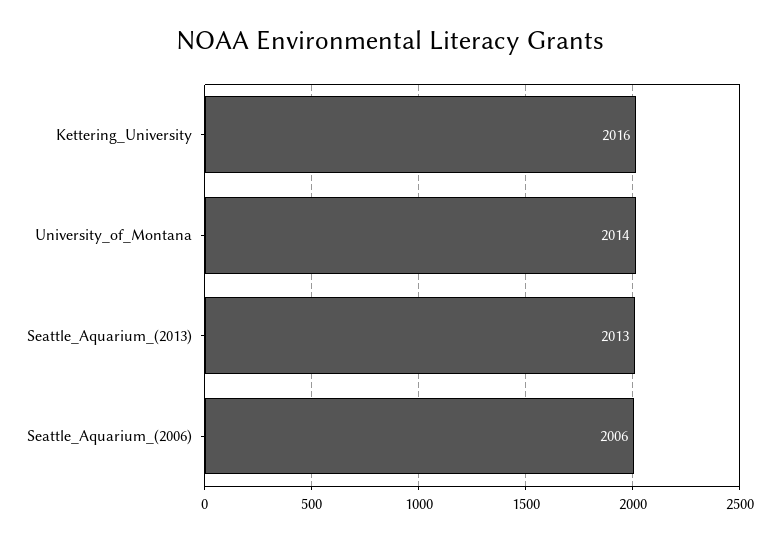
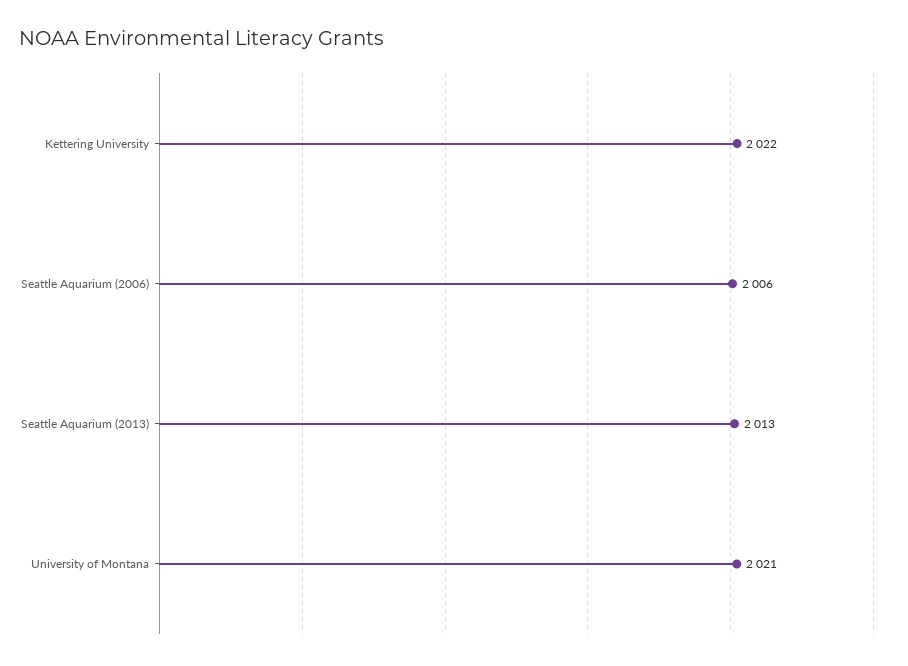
  {
-   "Kettering_University": 2016,
+   "Kettering_University": 2022,
-   "University_of_Montana": 2014,
+   "University_of_Montana": 2021,
    "Seattle_Aquarium_(2013)": 2013,
    "Seattle_Aquarium_(2006)": 2006
  }

